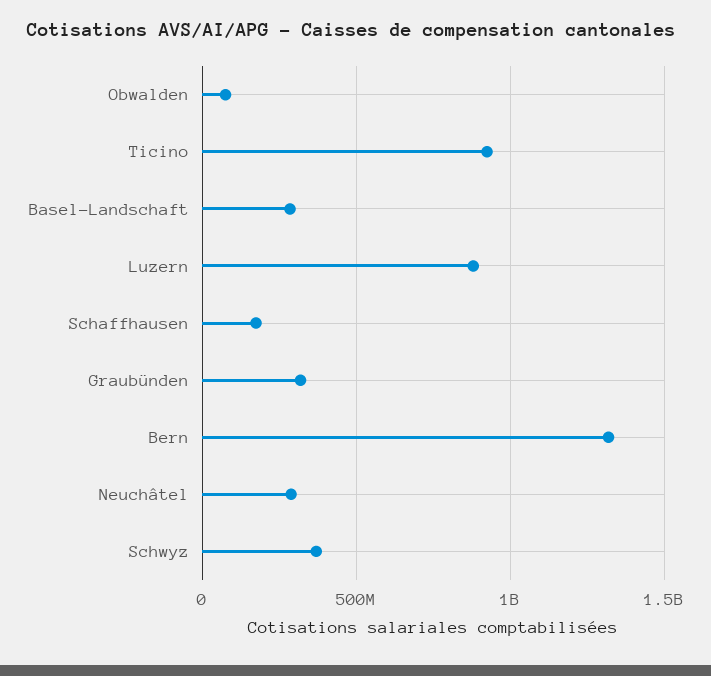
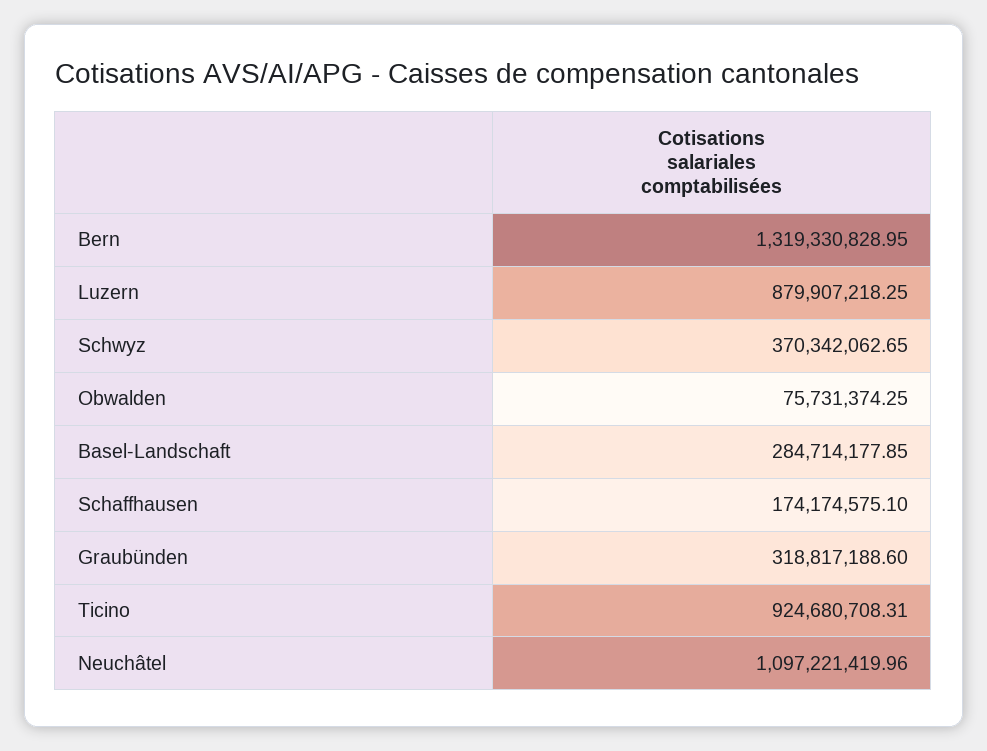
  {
    "Obwalden": 75731374.25,
    "Ticino": 924680708.31,
    "Basel-Landschaft": 284714177.85,
    "Luzern": 879907218.25,
    "Schaffhausen": 174174575.1,
    "Graubünden": 318817188.6,
    "Bern": 1319330828.95,
-   "Neuchâtel": 300000000,
+   "Neuchâtel": 1097221419.96,
    "Schwyz": 370342062.65
  }

